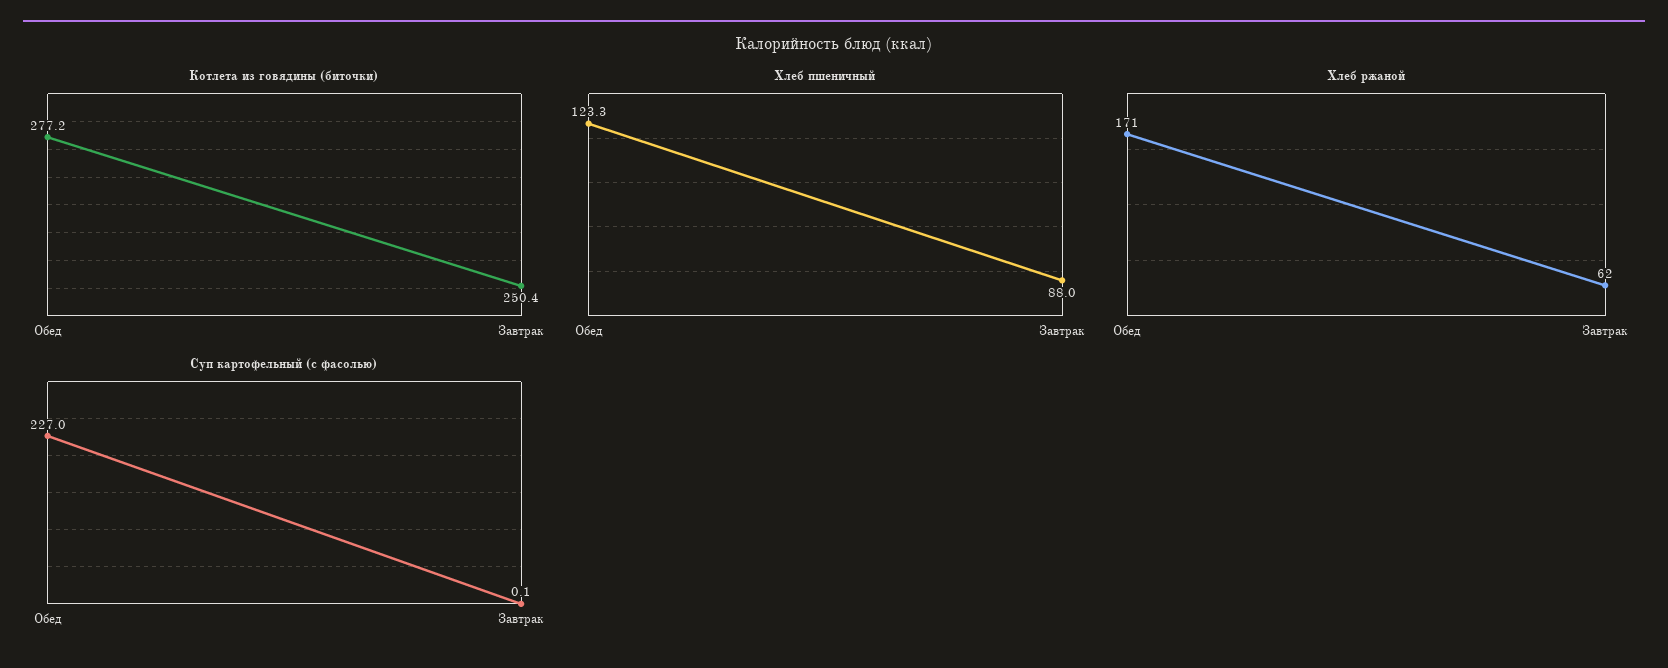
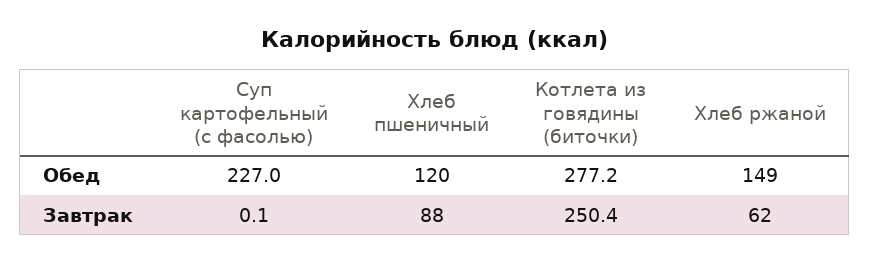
  {
    "Котлета из говядины (биточки)": {
      "Обед": 277.2,
      "Завтрак": 250.4
    },
    "Хлеб пшеничный": {
-     "Обед": 123.3,
+     "Обед": 120,
      "Завтрак": 88
    },
    "Хлеб ржаной": {
-     "Обед": 171,
+     "Обед": 149,
      "Завтрак": 62
    },
    "Суп картофельный (с фасолью)": {
      "Обед": 227,
      "Завтрак": 0.1
    }
  }

